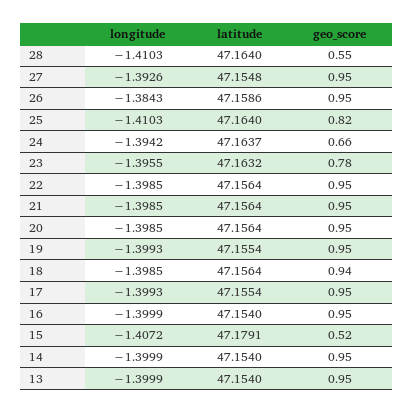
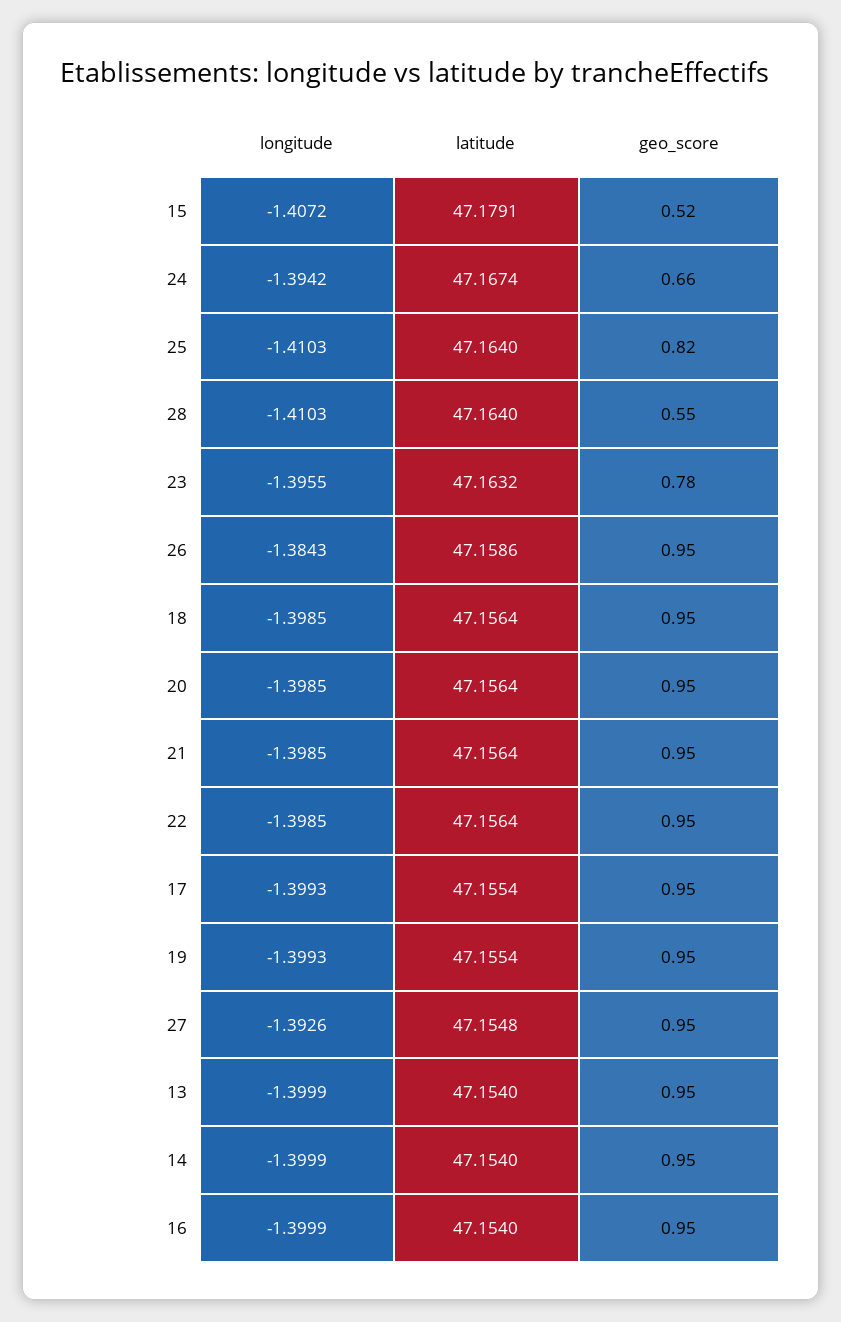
  {
    "longitude": {
      "28": -1.4103,
      "27": -1.3926,
      "26": -1.3843,
      "25": -1.4103,
      "24": -1.3942,
      "23": -1.3955,
      "22": -1.3985,
      "21": -1.3985,
      "20": -1.3985,
      "19": -1.3993,
      "18": -1.3985,
      "17": -1.3993,
      "16": -1.3999,
      "15": -1.4072,
      "14": -1.3999,
      "13": -1.3999
    },
    "latitude": {
      "28": 47.164,
      "27": 47.1548,
      "26": 47.1586,
      "25": 47.164,
-     "24": 47.1637,
+     "24": 47.1674,
      "23": 47.1632,
      "22": 47.1564,
      "21": 47.1564,
      "20": 47.1564,
      "19": 47.1554,
      "18": 47.1564,
      "17": 47.1554,
      "16": 47.154,
      "15": 47.1791,
      "14": 47.154,
      "13": 47.154
    },
    "geo_score": {
      "28": 0.55,
      "27": 0.95,
      "26": 0.95,
      "25": 0.82,
      "24": 0.66,
      "23": 0.78,
      "22": 0.95,
      "21": 0.95,
      "20": 0.95,
      "19": 0.95,
-     "18": 0.94,
+     "18": 0.95,
      "17": 0.95,
      "16": 0.95,
      "15": 0.52,
      "14": 0.95,
      "13": 0.95
    }
  }

